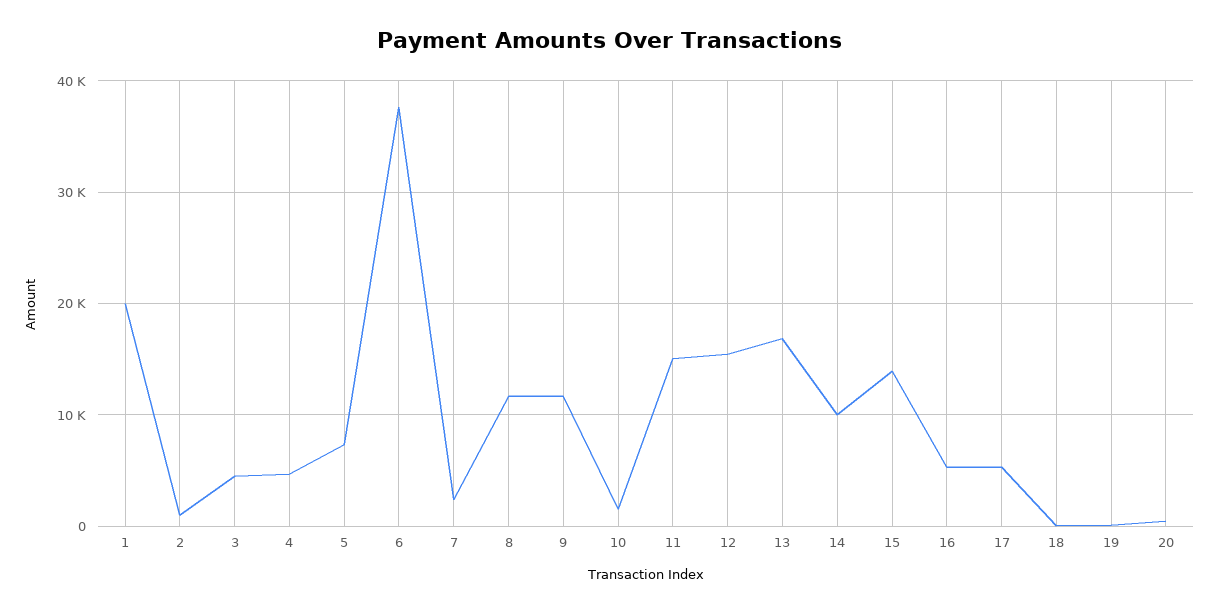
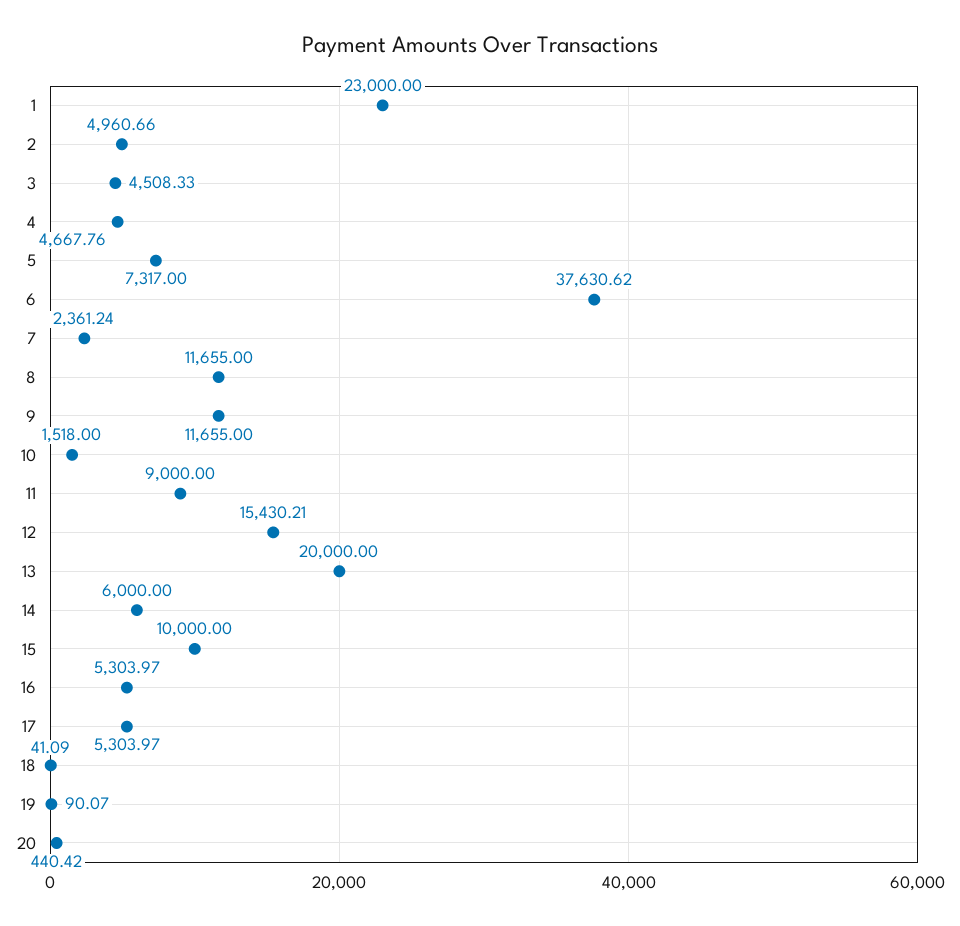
  {
-   "1": 20000,
+   "1": 23000,
-   "2": 1000,
+   "2": 4960.66,
    "3": 4508.33,
    "4": 4667.76,
    "5": 7317,
    "6": 37630.62,
    "7": 2361.24,
    "8": 11655,
    "9": 11655,
    "10": 1518,
-   "11": 15000,
+   "11": 9000,
    "12": 15430.21,
-   "13": 17000,
+   "13": 20000,
-   "14": 10000,
+   "14": 6000,
-   "15": 14000,
+   "15": 10000,
    "16": 5303.97,
    "17": 5303.97,
    "18": 41.09,
    "19": 90.07,
    "20": 440.42
  }

